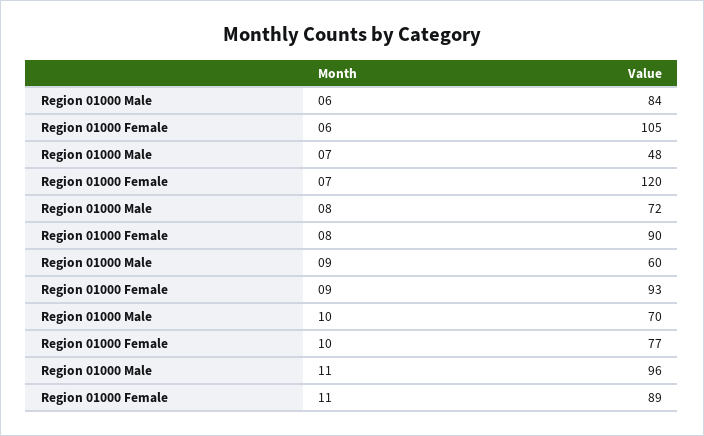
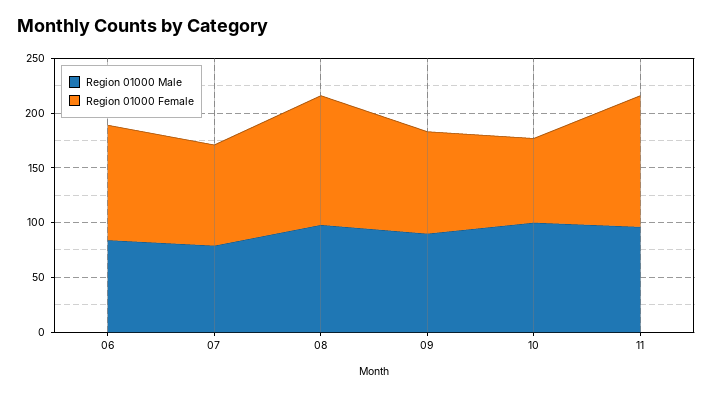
  {
    "Region 01000 Male": {
      "06": 84,
-     "07": 48,
+     "07": 80,
-     "08": 72,
+     "08": 100,
-     "09": 60,
+     "09": 90,
-     "10": 70,
+     "10": 100,
      "11": 96
    },
    "Region 01000 Female": {
      "06": 105,
-     "07": 120,
+     "07": 90,
-     "08": 90,
+     "08": 120,
      "09": 93,
      "10": 77,
-     "11": 89
+     "11": 120
    }
  }

